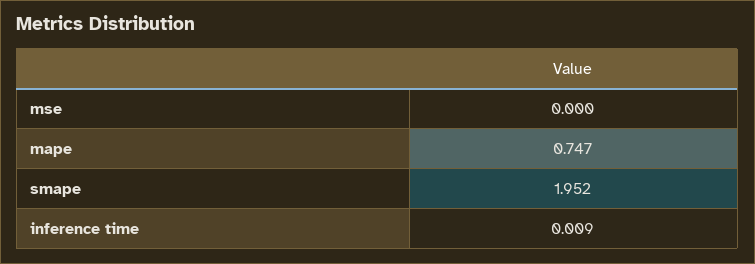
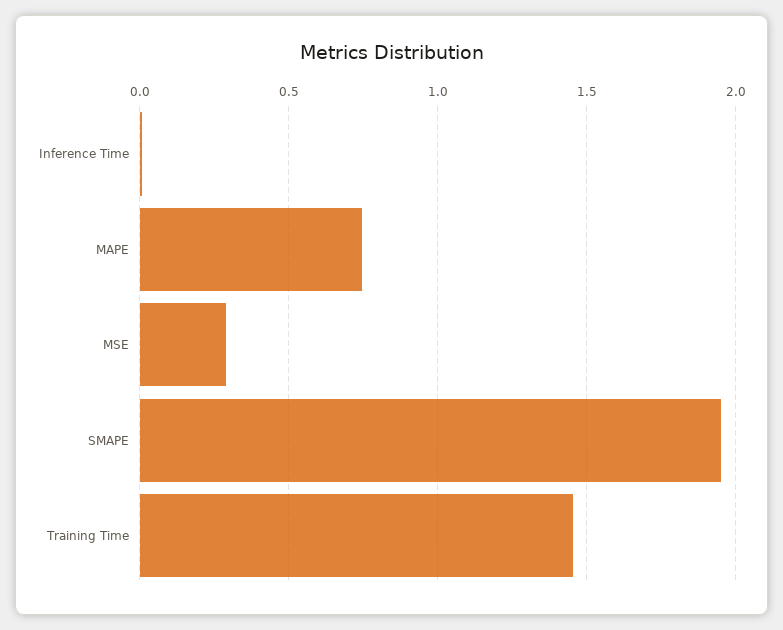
  {
-   "mse": 0,
+   "mse": 0.3,
    "mape": 0.747,
    "smape": 1.952,
-   "inference time": 0.009
+   "inference time": 0.009,
+   "Training Time": 1.45
  }

